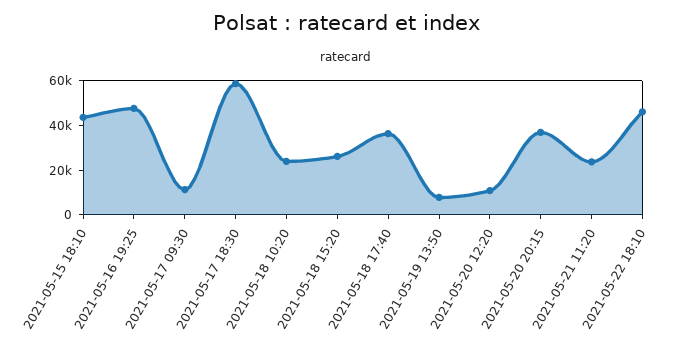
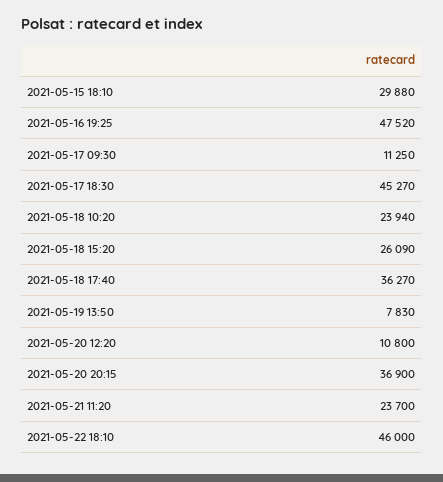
  {
-   "2021-05-15 18:10": 45000,
+   "2021-05-15 18:10": 29880,
    "2021-05-16 19:25": 47520,
    "2021-05-17 09:30": 11250,
-   "2021-05-17 18:30": 60000,
+   "2021-05-17 18:30": 45270,
    "2021-05-18 10:20": 23940,
    "2021-05-18 15:20": 26090,
    "2021-05-18 17:40": 36270,
    "2021-05-19 13:50": 7830,
    "2021-05-20 12:20": 10800,
    "2021-05-20 20:15": 36900,
    "2021-05-21 11:20": 23700,
    "2021-05-22 18:10": 46000
  }

